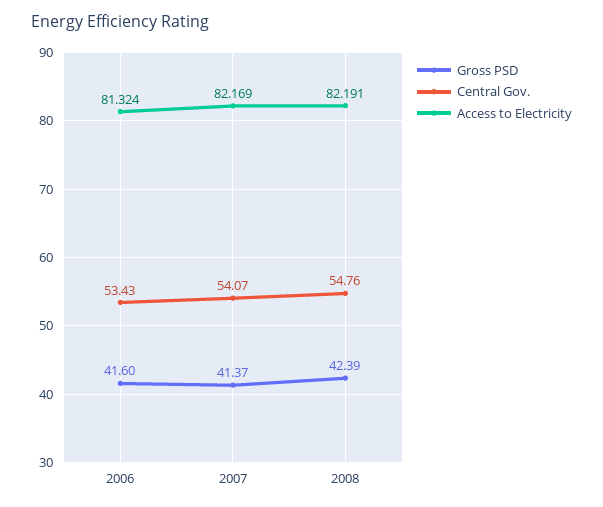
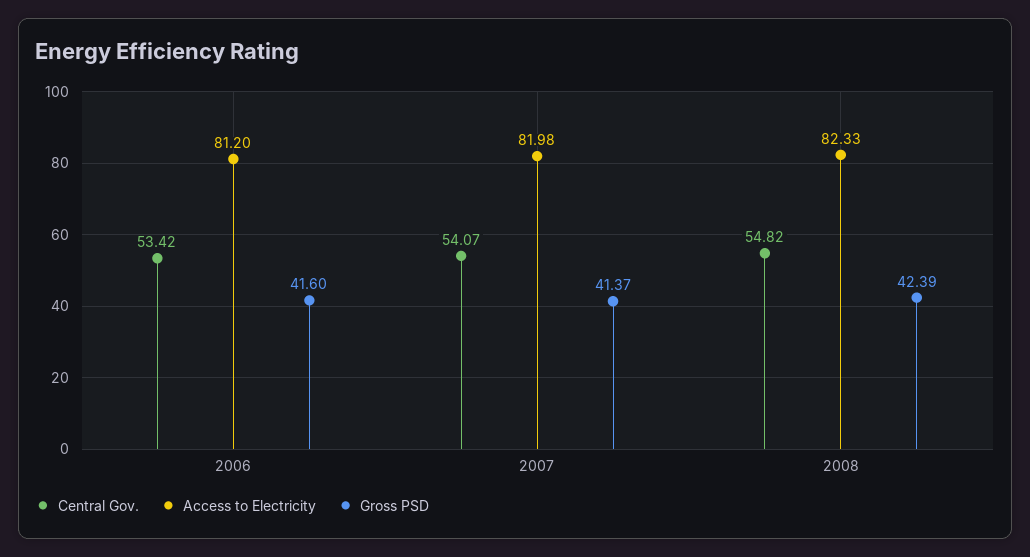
  {
    "Gross PSD": {
      "2006": 41.6,
      "2007": 41.37,
      "2008": 42.39
    },
    "Central Gov.": {
-     "2006": 53.43,
+     "2006": 53.42,
      "2007": 54.07,
-     "2008": 54.76
+     "2008": 54.82
    },
    "Access to Electricity": {
-     "2006": 81.324,
+     "2006": 81.2,
-     "2007": 82.169,
+     "2007": 81.98,
-     "2008": 82.191
+     "2008": 82.33
    }
  }

